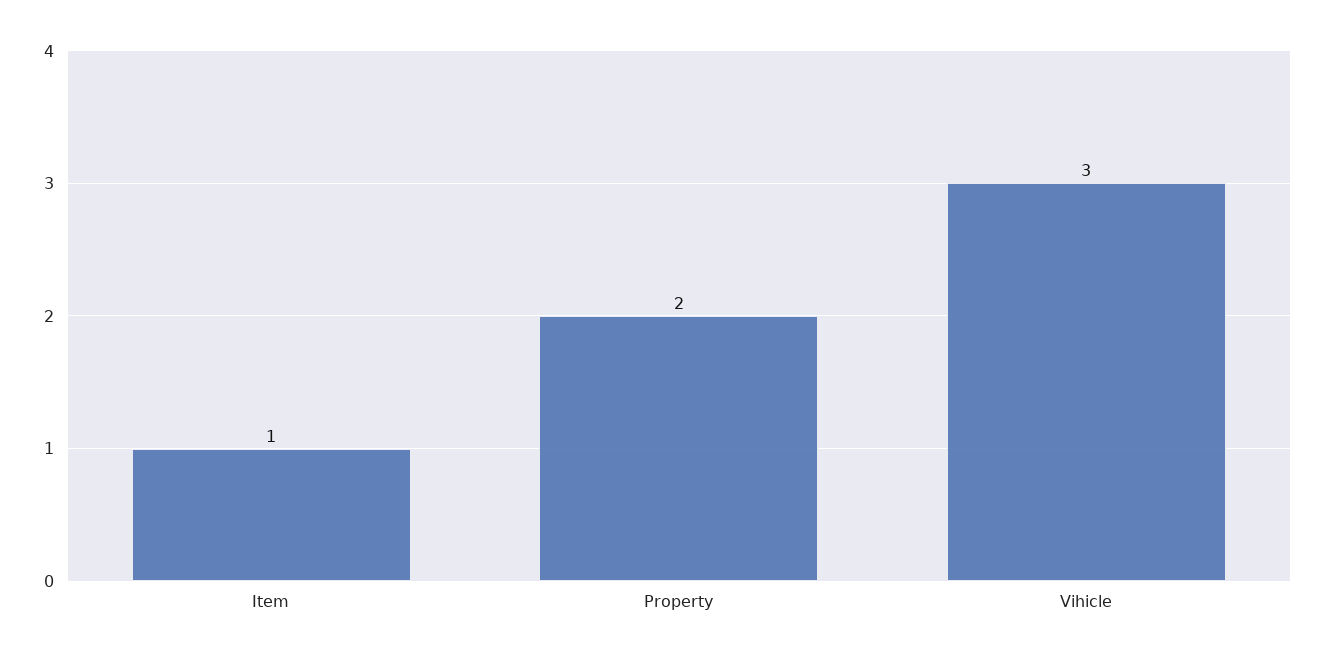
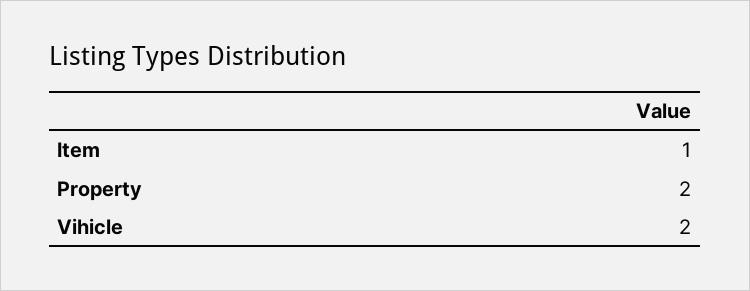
  {
    "Item": 1,
    "Property": 2,
-   "Vihicle": 3
+   "Vihicle": 2
  }

